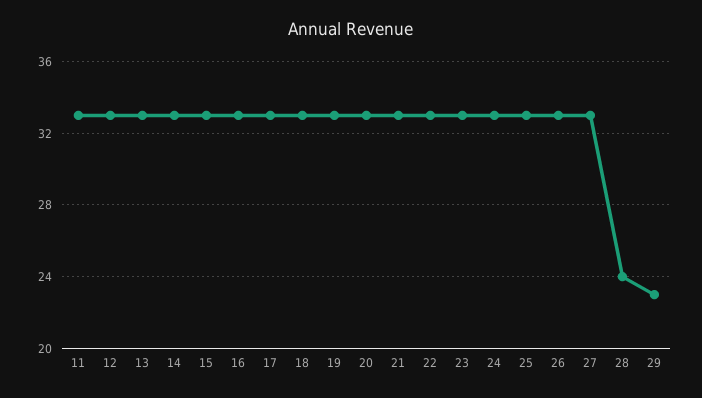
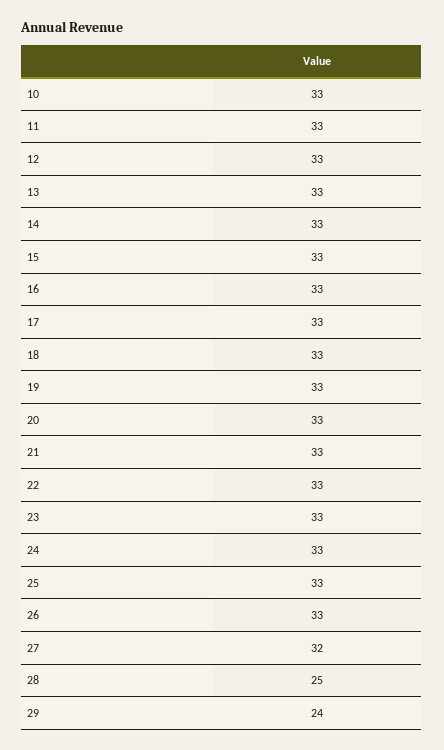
  {
    "11": 33,
    "12": 33,
    "13": 33,
    "14": 33,
    "15": 33,
    "16": 33,
    "17": 33,
    "18": 33,
    "19": 33,
    "20": 33,
    "21": 33,
    "22": 33,
    "23": 33,
    "24": 33,
    "25": 33,
    "26": 33,
-   "27": 33,
+   "27": 32,
-   "28": 24,
+   "28": 25,
-   "29": 23
+   "29": 24,
+   "10": 33
  }

